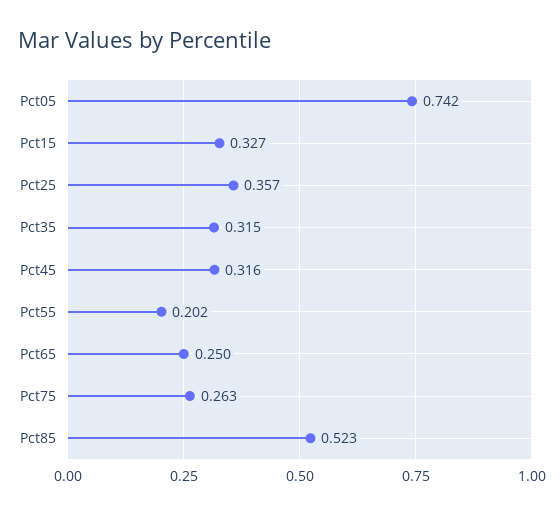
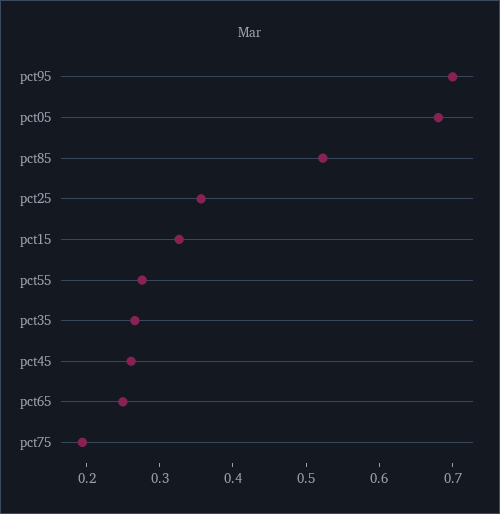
  {
-   "Pct05": 0.742,
+   "Pct05": 0.68,
    "Pct15": 0.327,
    "Pct25": 0.357,
-   "Pct35": 0.315,
+   "Pct35": 0.26,
-   "Pct45": 0.316,
+   "Pct45": 0.26,
-   "Pct55": 0.202,
+   "Pct55": 0.28,
    "Pct65": 0.25,
-   "Pct75": 0.263,
+   "Pct75": 0.2,
-   "Pct85": 0.523
+   "Pct85": 0.523,
+   "pct95": 0.7
  }

